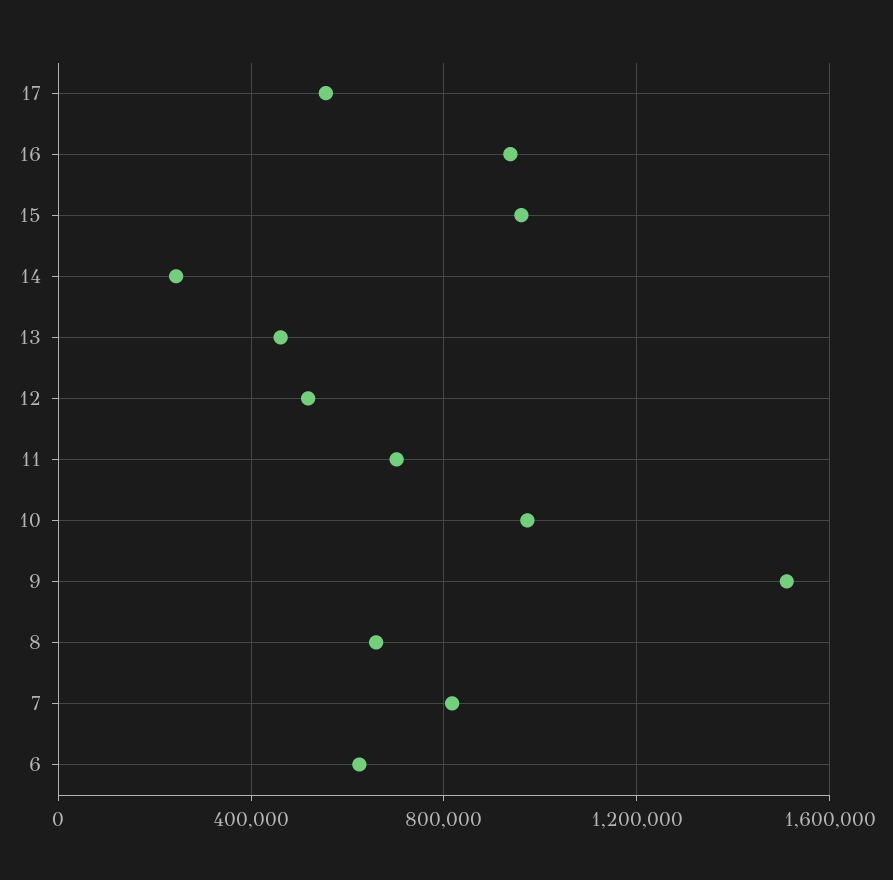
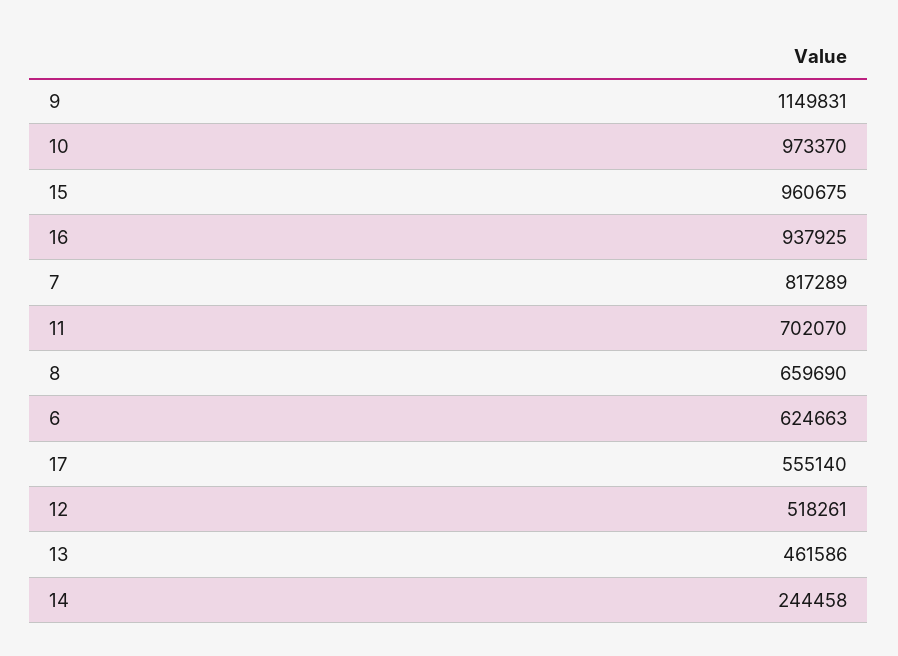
  {
    "17": 555140,
    "16": 937925,
    "15": 960675,
    "14": 244458,
    "13": 461586,
    "12": 518261,
    "11": 702070,
    "10": 973370,
-   "9": 1500000,
+   "9": 1149831,
    "8": 659690,
    "7": 817289,
    "6": 624663
  }

